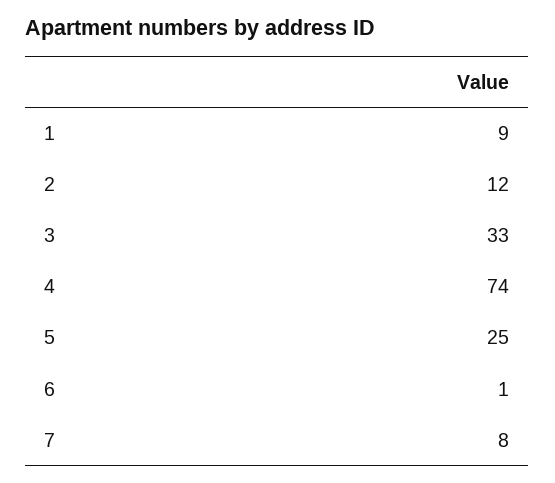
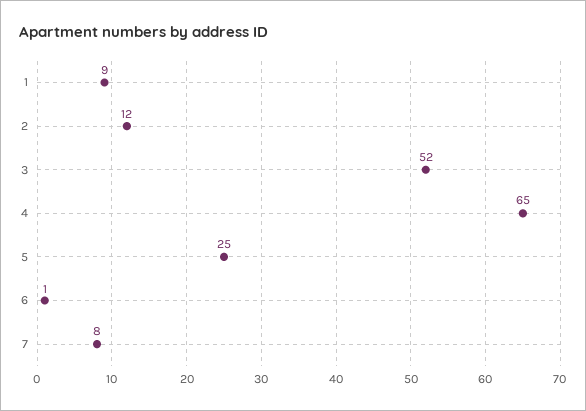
  {
    "1": 9,
    "2": 12,
-   "3": 33,
+   "3": 52,
-   "4": 74,
+   "4": 65,
    "5": 25,
    "6": 1,
    "7": 8
  }

